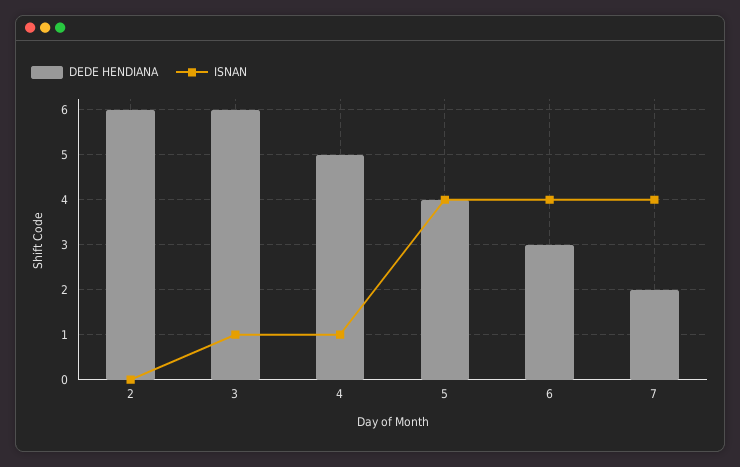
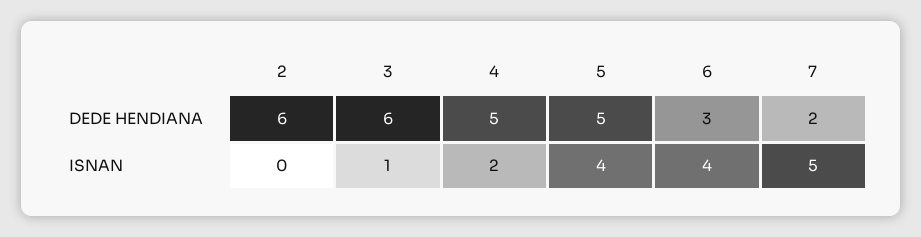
  {
    "DEDE HENDIANA": {
      "2": 6,
      "3": 6,
      "4": 5,
-     "5": 4,
+     "5": 5,
      "6": 3,
      "7": 2
    },
    "ISNAN": {
      "2": 0,
      "3": 1,
-     "4": 1,
+     "4": 2,
      "5": 4,
      "6": 4,
-     "7": 4
+     "7": 5
    }
  }

